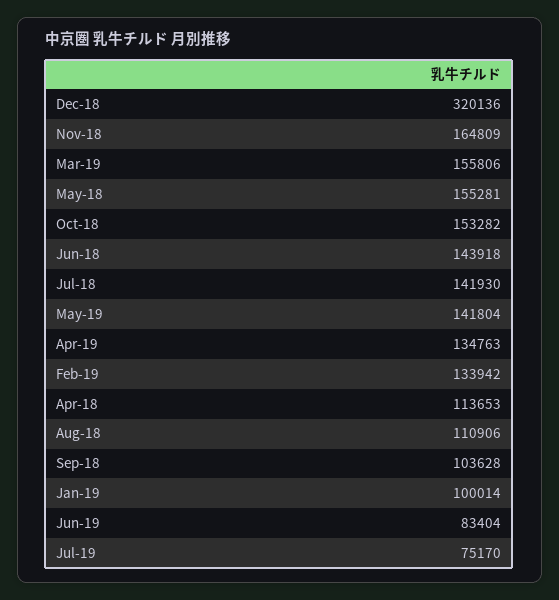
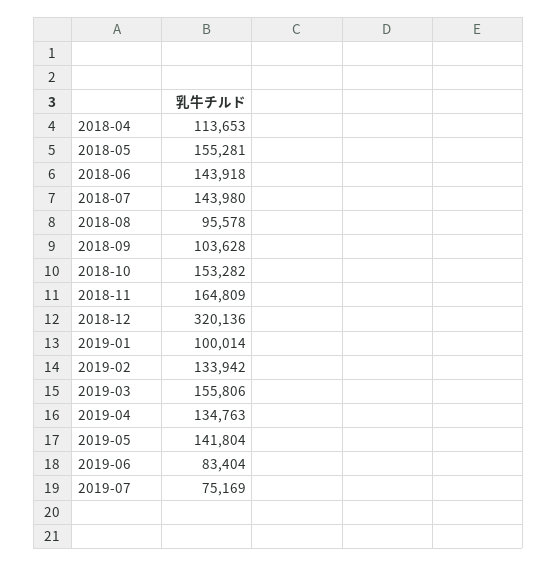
  {
    "Dec-18": 320136,
    "Nov-18": 164809,
    "Mar-19": 155806,
    "May-18": 155281,
    "Oct-18": 153282,
    "Jun-18": 143918,
-   "Jul-18": 141930,
+   "Jul-18": 143980,
    "May-19": 141804,
    "Apr-19": 134763,
    "Feb-19": 133942,
    "Apr-18": 113653,
-   "Aug-18": 110906,
+   "Aug-18": 95578,
    "Sep-18": 103628,
    "Jan-19": 100014,
    "Jun-19": 83404,
-   "Jul-19": 75170
+   "Jul-19": 75169
  }

